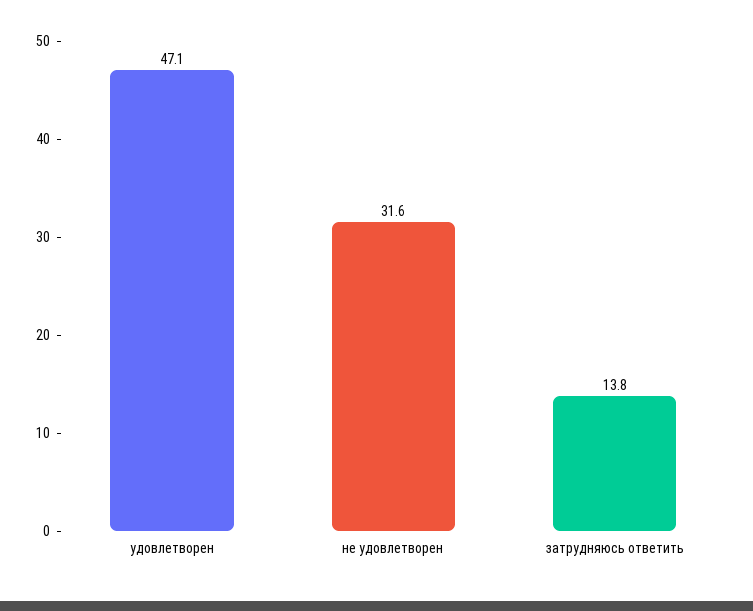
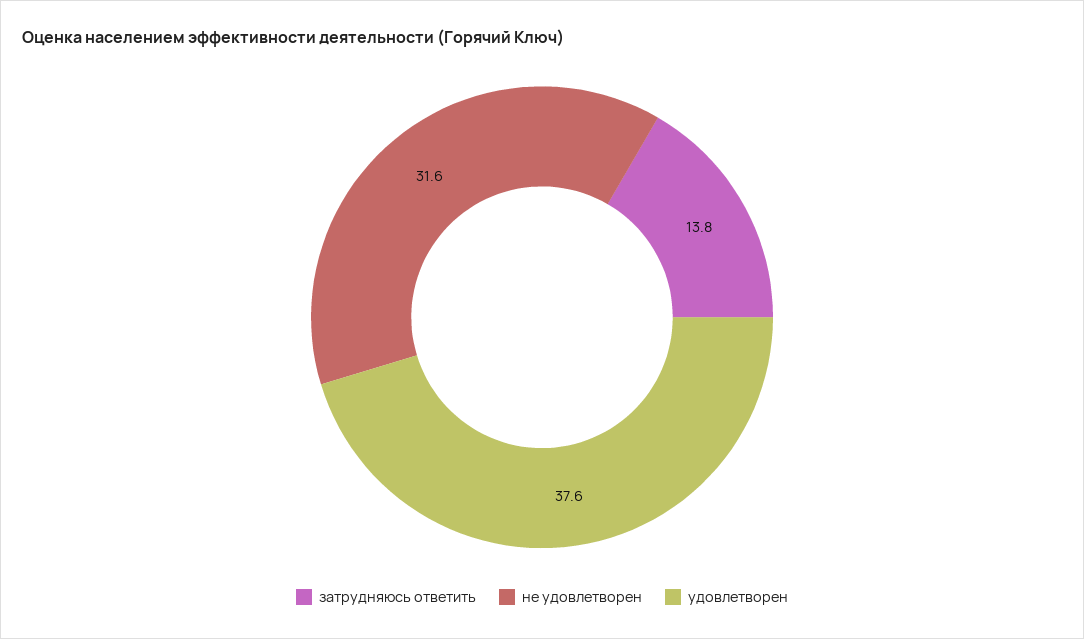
  {
-   "удовлетворен": 47.1,
+   "удовлетворен": 37.6,
    "не удовлетворен": 31.6,
    "затрудняюсь ответить": 13.8
  }

